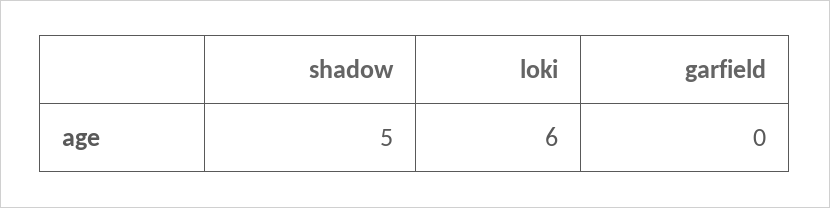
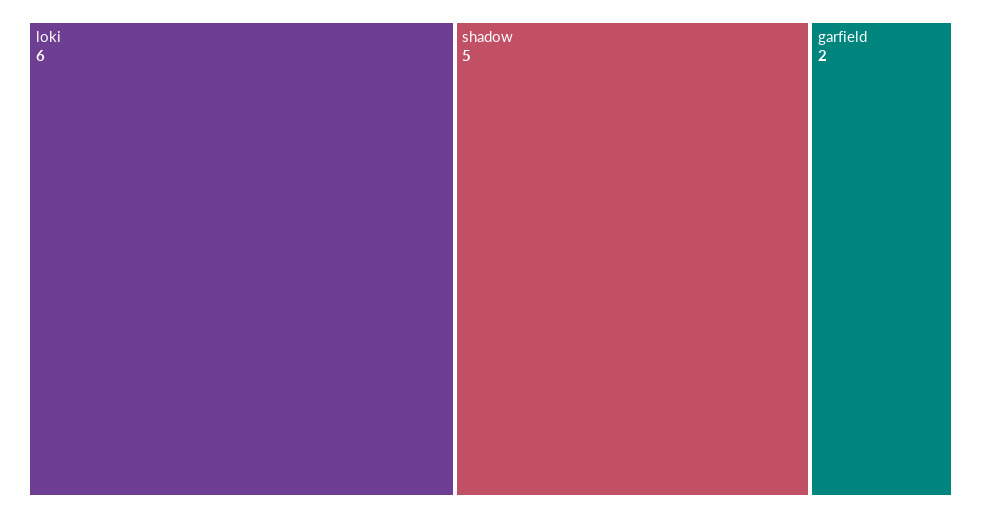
  {
    "shadow": 5,
    "loki": 6,
-   "garfield": 0
+   "garfield": 2
  }

